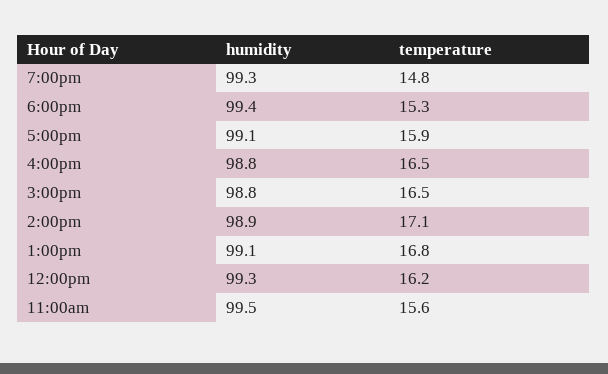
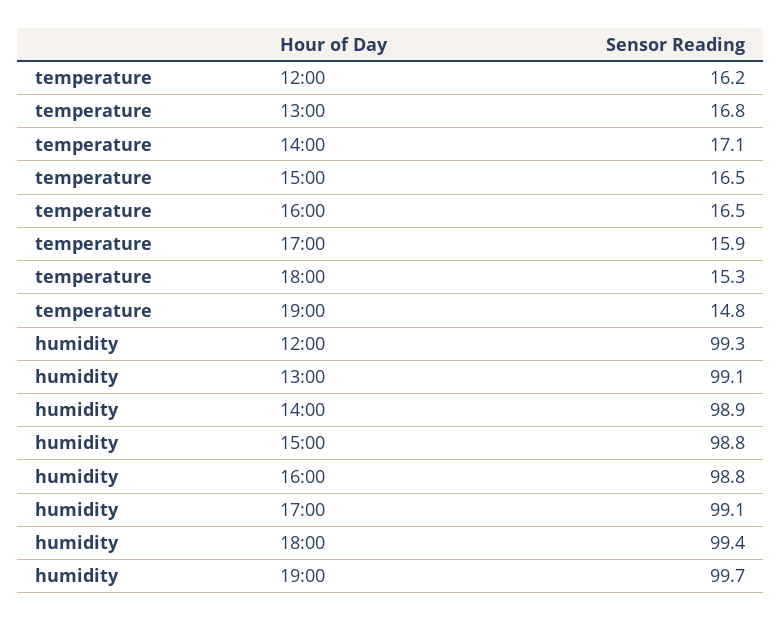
  {
    "humidity": {
-     "7:00pm": 99.3,
+     "7:00pm": 99.7,
      "6:00pm": 99.4,
      "5:00pm": 99.1,
      "4:00pm": 98.8,
      "3:00pm": 98.8,
      "2:00pm": 98.9,
      "1:00pm": 99.1,
-     "12:00pm": 99.3,
+     "12:00pm": 99.3
-     "11:00am": 99.5
    },
    "temperature": {
      "7:00pm": 14.8,
      "6:00pm": 15.3,
      "5:00pm": 15.9,
      "4:00pm": 16.5,
      "3:00pm": 16.5,
      "2:00pm": 17.1,
      "1:00pm": 16.8,
-     "12:00pm": 16.2,
+     "12:00pm": 16.2
-     "11:00am": 15.6
    }
  }

